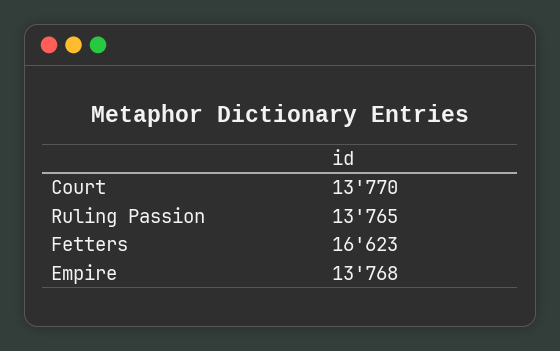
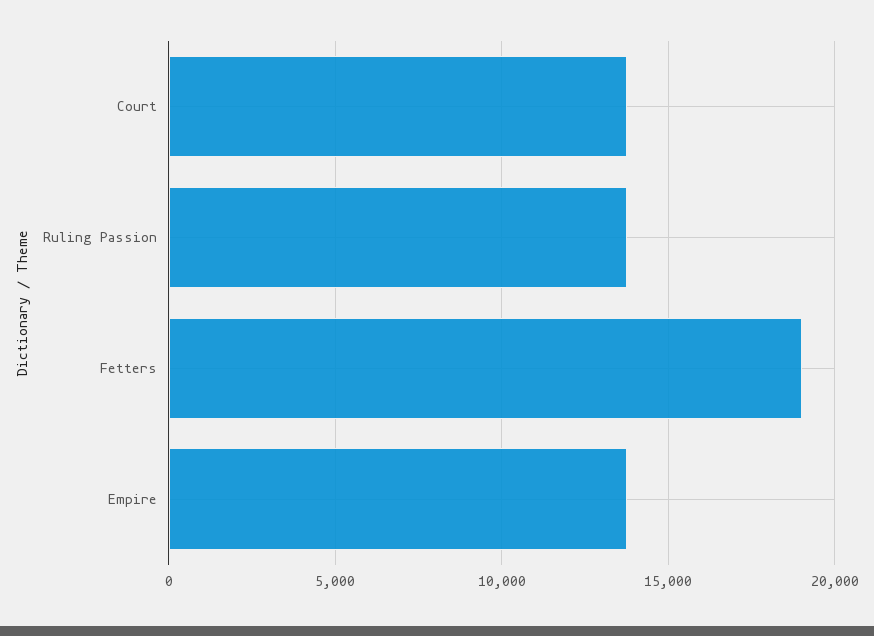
  {
    "Court": 13770,
    "Ruling Passion": 13765,
-   "Fetters": 16623,
+   "Fetters": 19000,
    "Empire": 13768
  }

